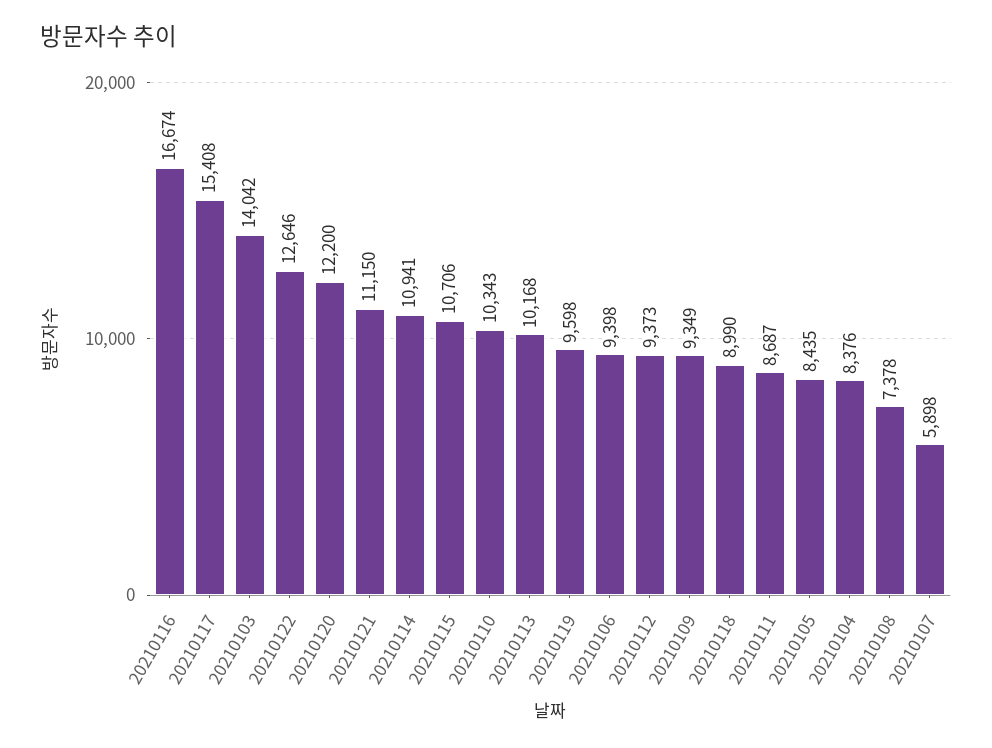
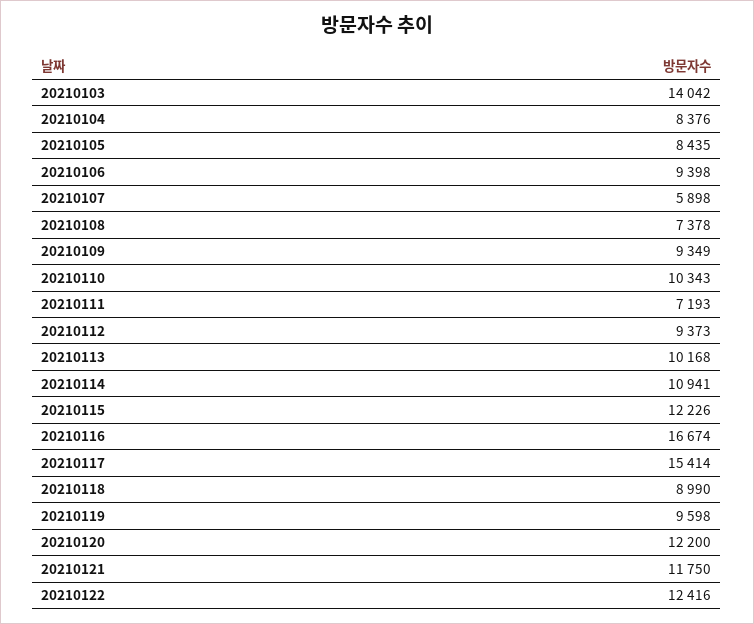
  {
    "20210116": 16674,
-   "20210117": 15408,
+   "20210117": 15414,
    "20210103": 14042,
-   "20210122": 12646,
+   "20210122": 12416,
    "20210120": 12200,
-   "20210121": 11150,
+   "20210121": 11750,
    "20210114": 10941,
-   "20210115": 10706,
+   "20210115": 12226,
    "20210110": 10343,
    "20210113": 10168,
    "20210119": 9598,
    "20210106": 9398,
    "20210112": 9373,
    "20210109": 9349,
    "20210118": 8990,
-   "20210111": 8687,
+   "20210111": 7193,
    "20210105": 8435,
    "20210104": 8376,
    "20210108": 7378,
    "20210107": 5898
  }

